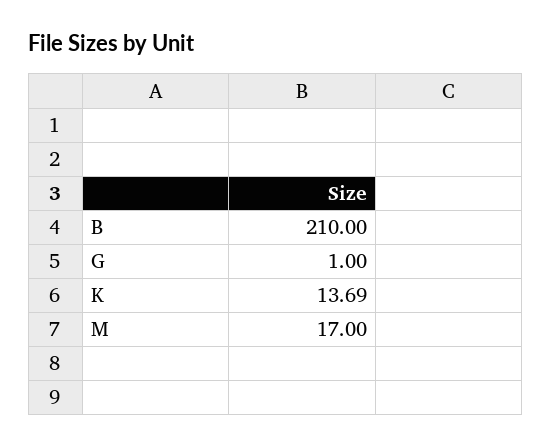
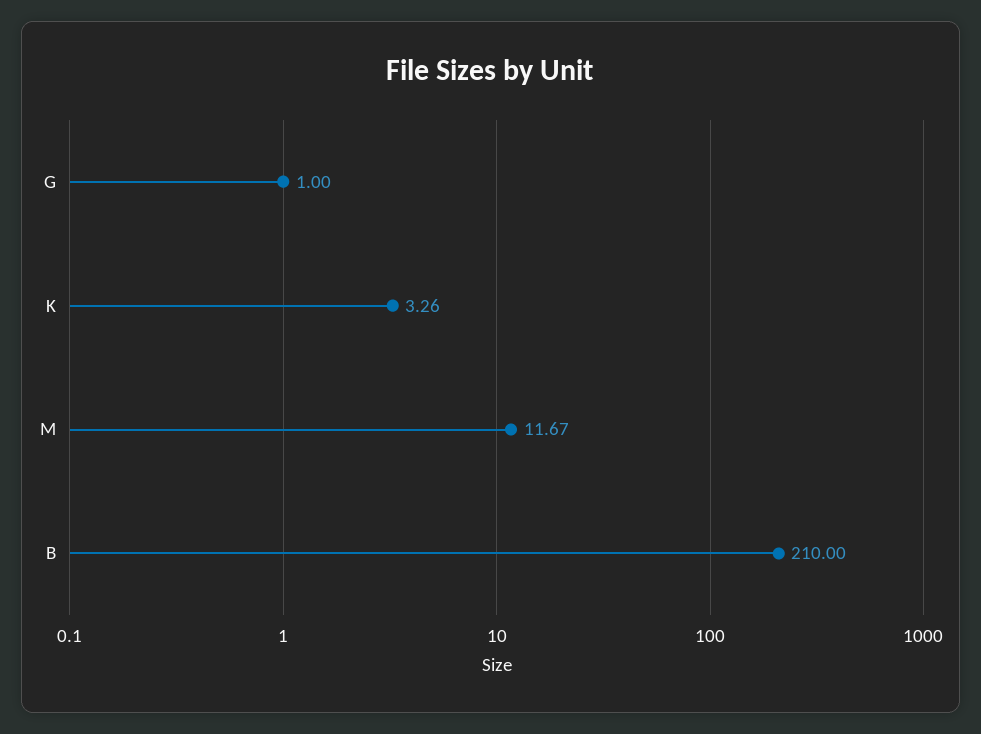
  {
    "B": 210,
    "G": 1,
-   "K": 13.69,
+   "K": 3.26,
-   "M": 17
+   "M": 11.67
  }

